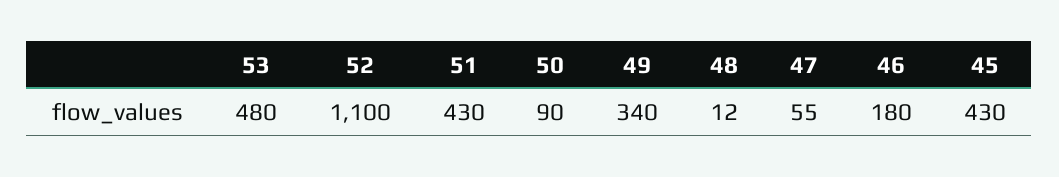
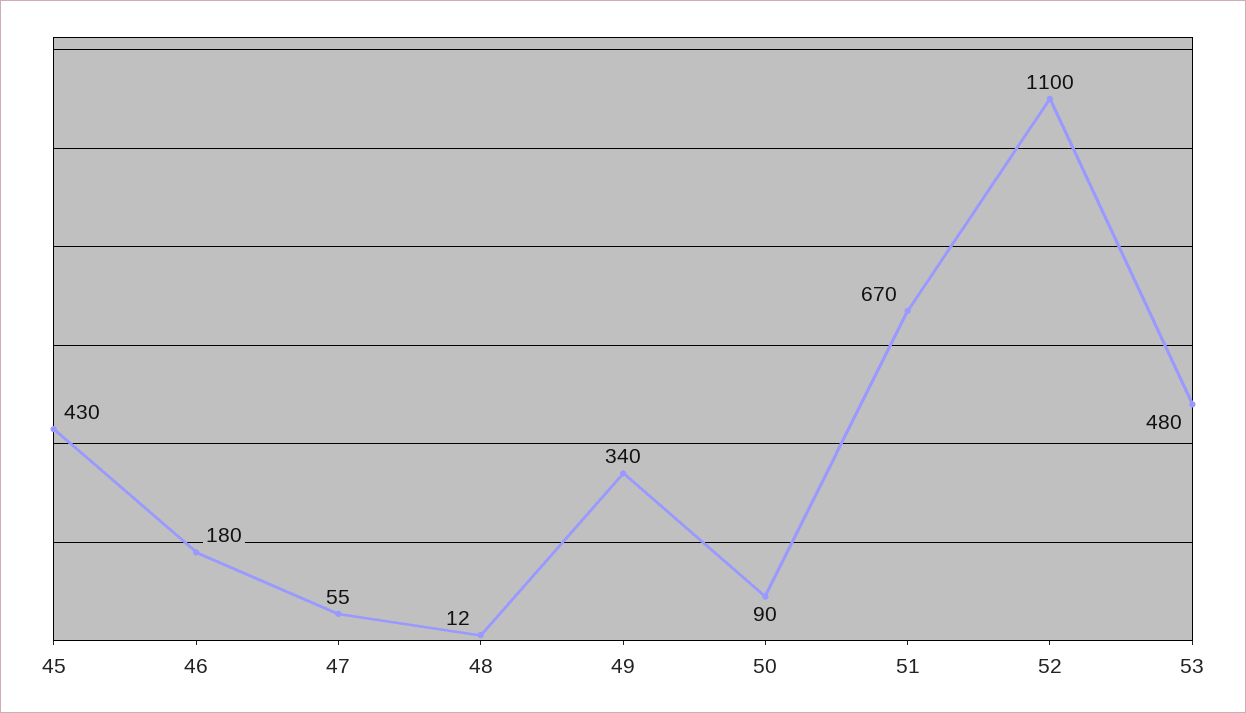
  {
    "53": 480,
    "52": 1100,
-   "51": 430,
+   "51": 670,
    "50": 90,
    "49": 340,
    "48": 12,
    "47": 55,
    "46": 180,
    "45": 430
  }

